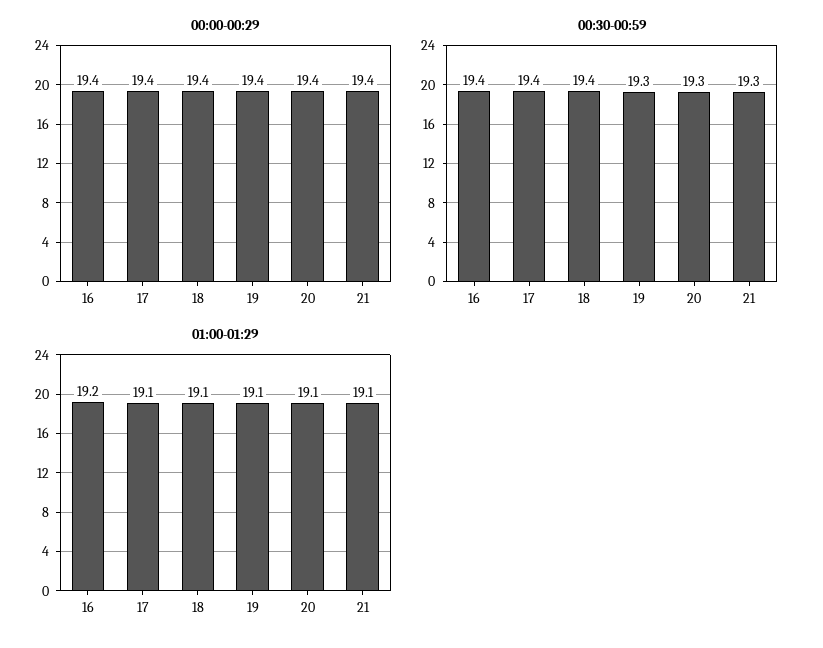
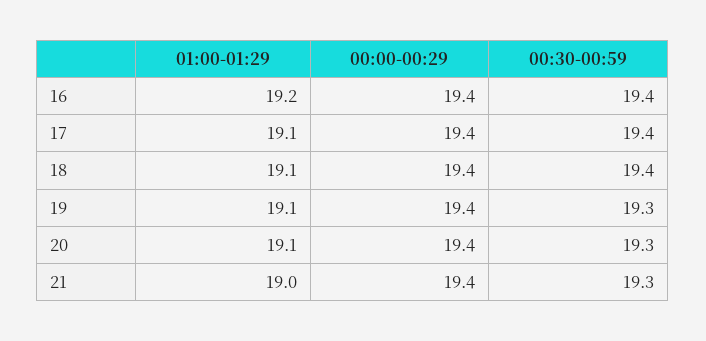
  {
    "00:00-00:29": {
      "16": 19.4,
      "17": 19.4,
      "18": 19.4,
      "19": 19.4,
      "20": 19.4,
      "21": 19.4
    },
    "00:30-00:59": {
      "16": 19.4,
      "17": 19.4,
      "18": 19.4,
      "19": 19.3,
      "20": 19.3,
      "21": 19.3
    },
    "01:00-01:29": {
      "16": 19.2,
      "17": 19.1,
      "18": 19.1,
      "19": 19.1,
      "20": 19.1,
-     "21": 19.1
+     "21": 19
    }
  }

